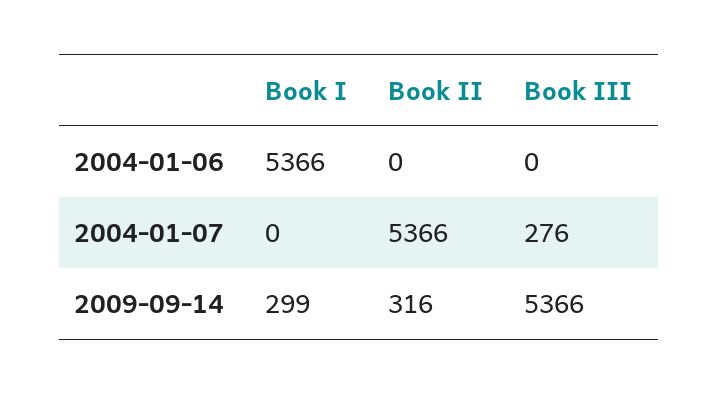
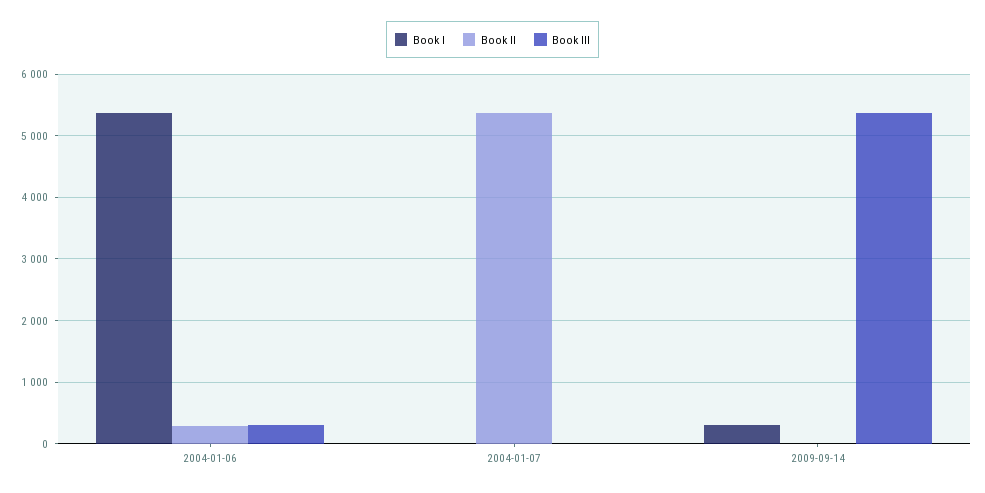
  {
    "Book I": {
      "2004-01-06": 5366,
      "2004-01-07": 0,
      "2009-09-14": 299
    },
    "Book II": {
-     "2004-01-06": 0,
+     "2004-01-06": 300,
      "2004-01-07": 5366,
-     "2009-09-14": 316
+     "2009-09-14": 0
    },
    "Book III": {
-     "2004-01-06": 0,
+     "2004-01-06": 300,
-     "2004-01-07": 276,
+     "2004-01-07": 0,
      "2009-09-14": 5366
    }
  }

